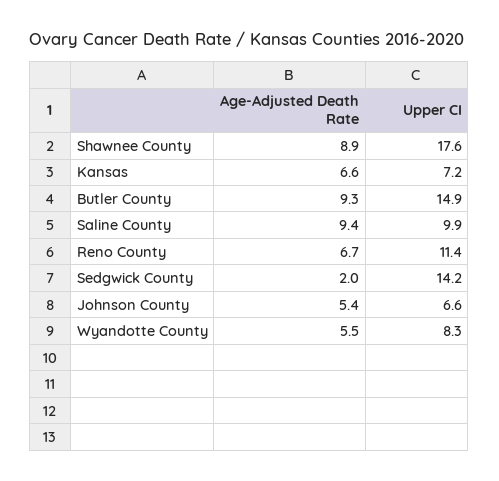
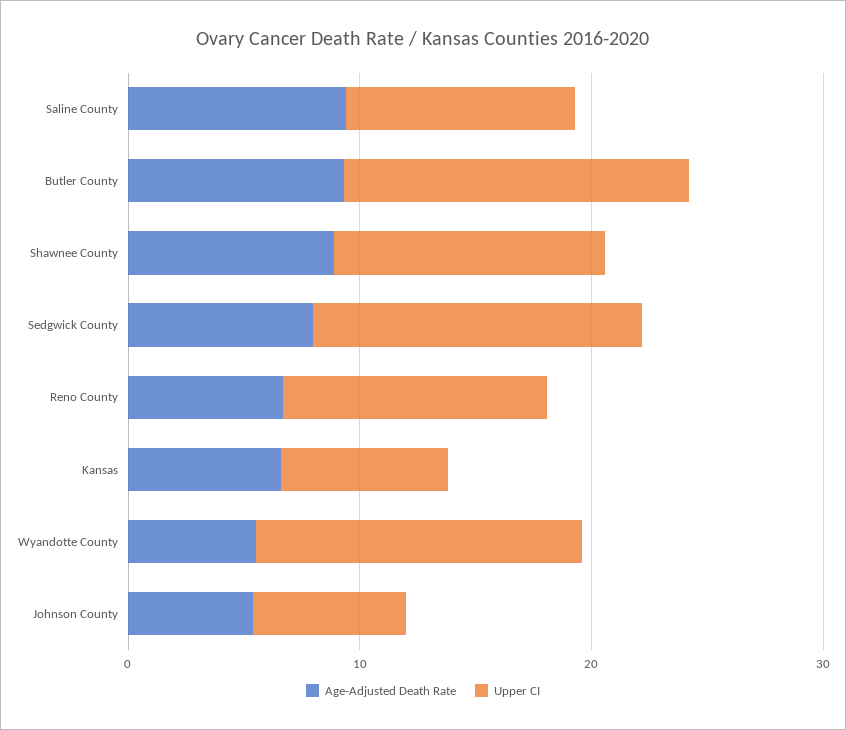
  {
    "Age-Adjusted Death Rate": {
      "Shawnee County": 8.9,
      "Kansas": 6.6,
      "Butler County": 9.3,
      "Saline County": 9.4,
      "Reno County": 6.7,
-     "Sedgwick County": 2,
+     "Sedgwick County": 8,
      "Johnson County": 5.4,
      "Wyandotte County": 5.5
    },
    "Upper CI": {
-     "Shawnee County": 17.6,
+     "Shawnee County": 12,
      "Kansas": 7.2,
      "Butler County": 14.9,
      "Saline County": 9.9,
      "Reno County": 11.4,
      "Sedgwick County": 14.2,
      "Johnson County": 6.6,
-     "Wyandotte County": 8.3
+     "Wyandotte County": 14
    }
  }

